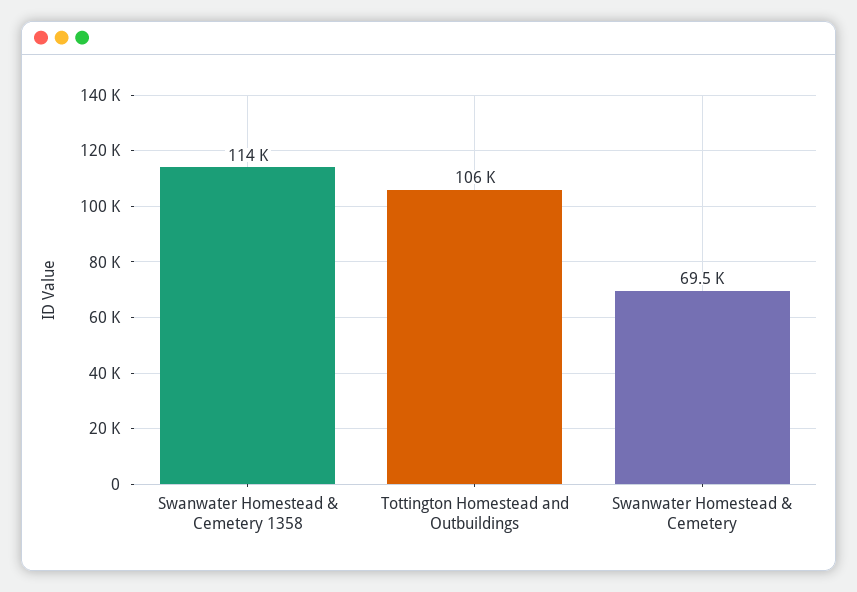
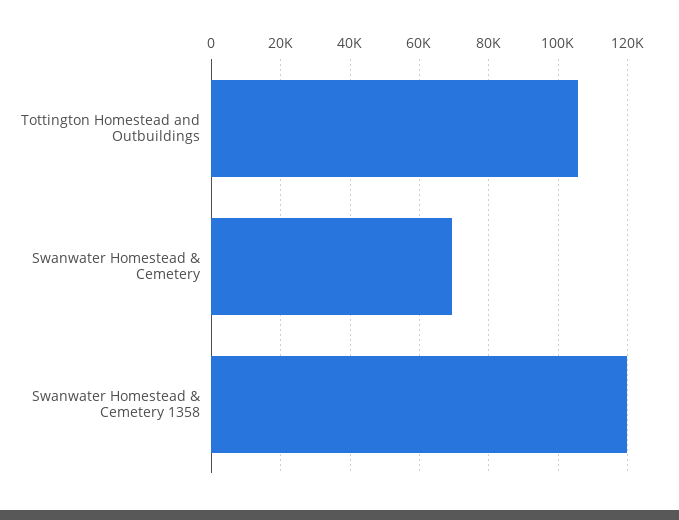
  {
-   "Swanwater Homestead & Cemetery 1358": 114000,
+   "Swanwater Homestead & Cemetery 1358": 120000,
    "Tottington Homestead and Outbuildings": 106000,
    "Swanwater Homestead & Cemetery": 69500
  }

